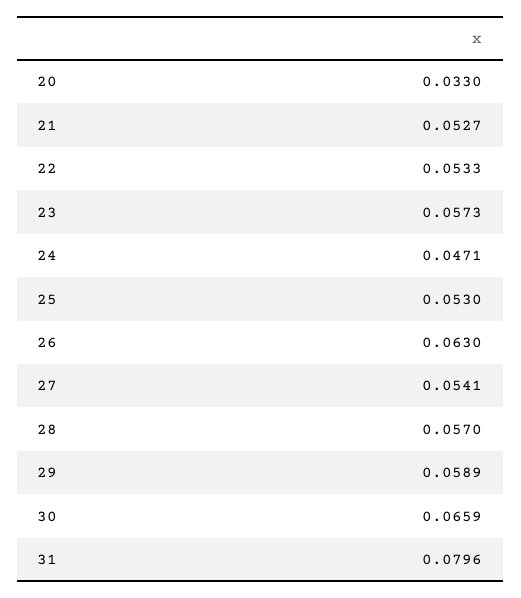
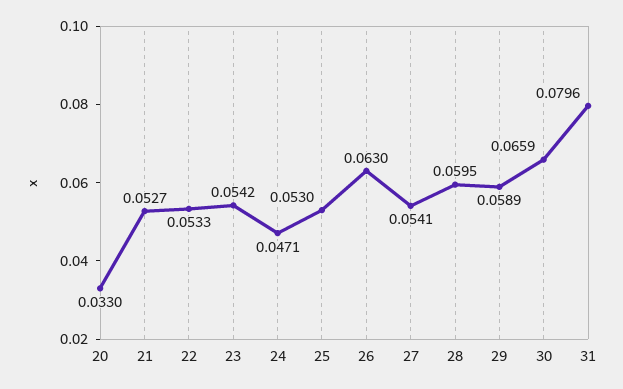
  {
    "20": 0.033,
    "21": 0.0527,
    "22": 0.0533,
-   "23": 0.0573,
+   "23": 0.0542,
    "24": 0.0471,
    "25": 0.053,
    "26": 0.063,
    "27": 0.0541,
-   "28": 0.057,
+   "28": 0.0595,
    "29": 0.0589,
    "30": 0.0659,
    "31": 0.0796
  }

